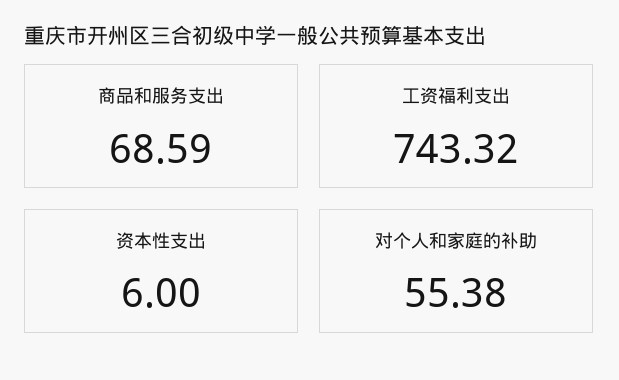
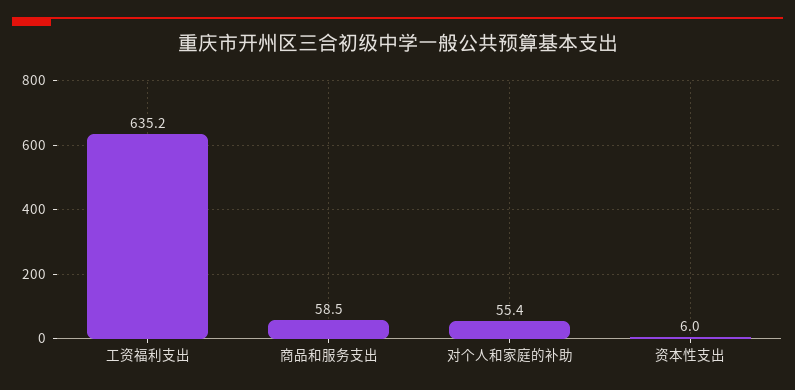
  {
-   "商品和服务支出": 68.59,
+   "商品和服务支出": 58.5,
-   "工资福利支出": 743.32,
+   "工资福利支出": 635.2,
    "资本性支出": 6,
    "对个人和家庭的补助": 55.38
  }

